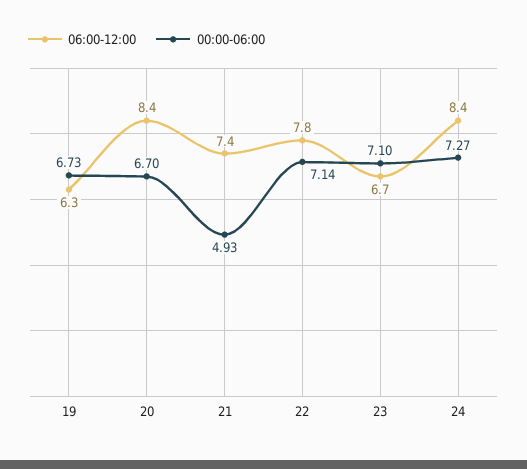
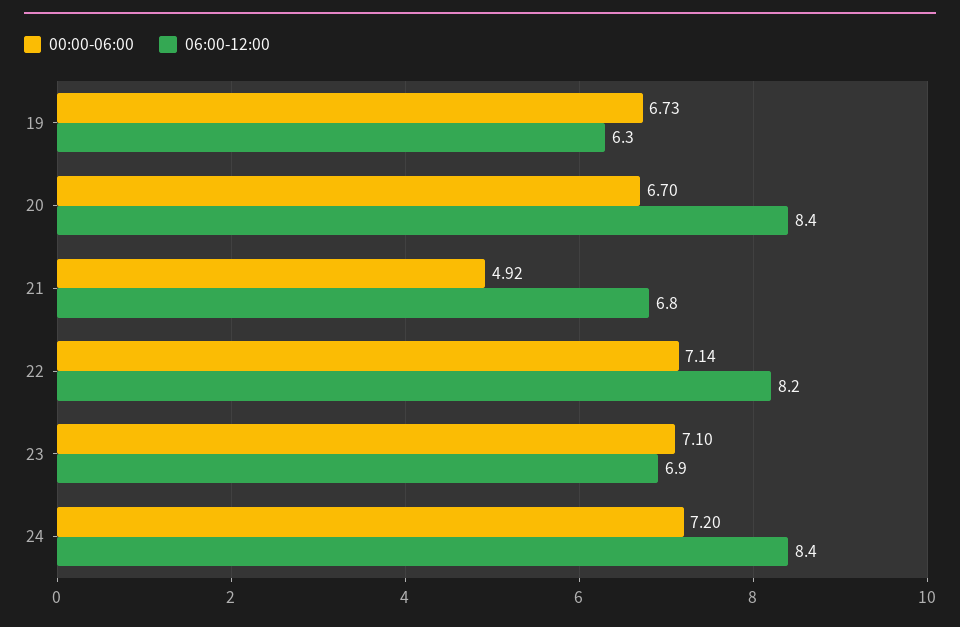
  {
    "06:00-12:00": {
      "19": 6.3,
      "20": 8.4,
-     "21": 7.4,
+     "21": 6.8,
-     "22": 7.8,
+     "22": 8.2,
-     "23": 6.7,
+     "23": 6.9,
      "24": 8.4
    },
    "00:00-06:00": {
      "19": 6.73,
      "20": 6.7,
-     "21": 4.93,
+     "21": 4.92,
      "22": 7.14,
      "23": 7.1,
-     "24": 7.27
+     "24": 7.2
    }
  }

